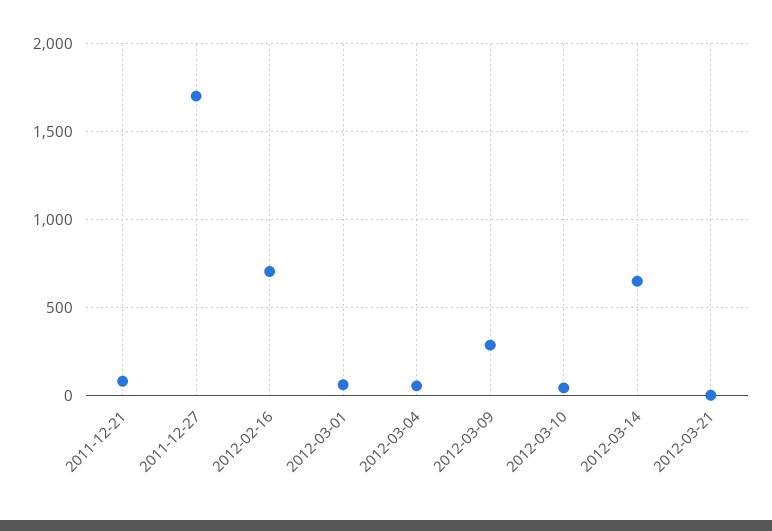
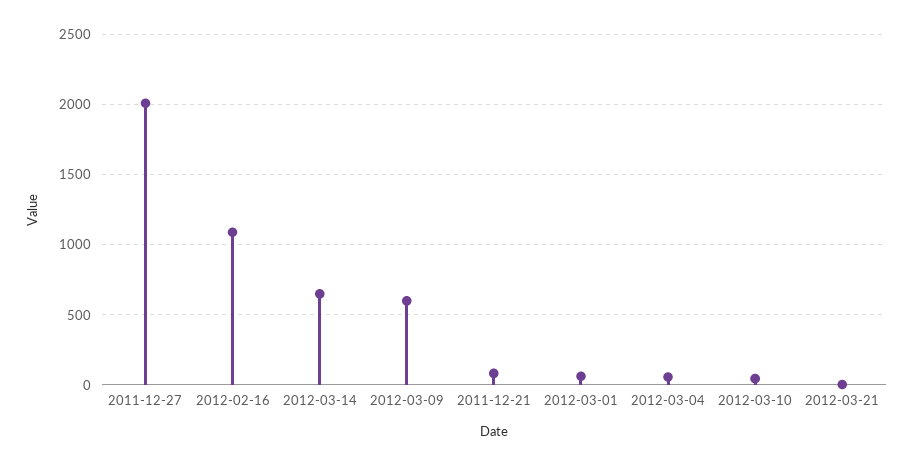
  {
    "2011-12-21": 100,
-   "2011-12-27": 1700,
+   "2011-12-27": 2000,
-   "2012-02-16": 700,
+   "2012-02-16": 1100,
    "2012-03-01": 50,
    "2012-03-04": 50,
-   "2012-03-09": 300,
+   "2012-03-09": 600,
    "2012-03-10": 50,
    "2012-03-14": 650,
    "2012-03-21": 0
  }

